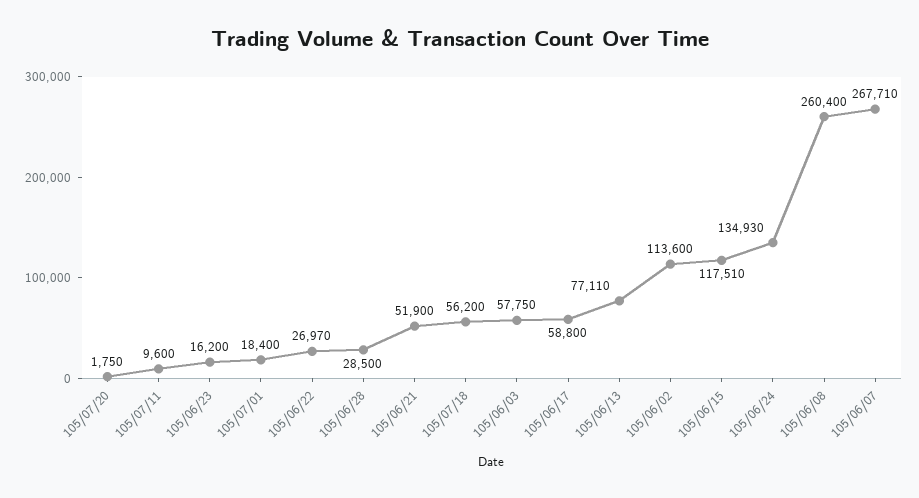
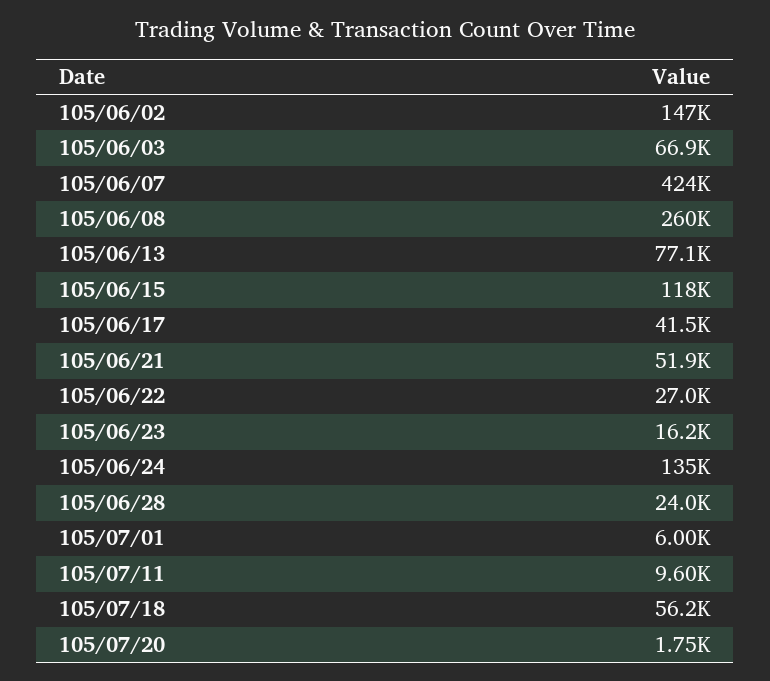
  {
    "105/07/20": 1750,
    "105/07/11": 9600,
    "105/06/23": 16200,
-   "105/07/01": 18400,
+   "105/07/01": 6000,
    "105/06/22": 26970,
-   "105/06/28": 28500,
+   "105/06/28": 24000,
    "105/06/21": 51900,
    "105/07/18": 56200,
-   "105/06/03": 57750,
+   "105/06/03": 66900,
-   "105/06/17": 58800,
+   "105/06/17": 41500,
    "105/06/13": 77110,
-   "105/06/02": 113600,
+   "105/06/02": 147000,
    "105/06/15": 117510,
    "105/06/24": 134930,
    "105/06/08": 260400,
-   "105/06/07": 267710
+   "105/06/07": 424000
  }

